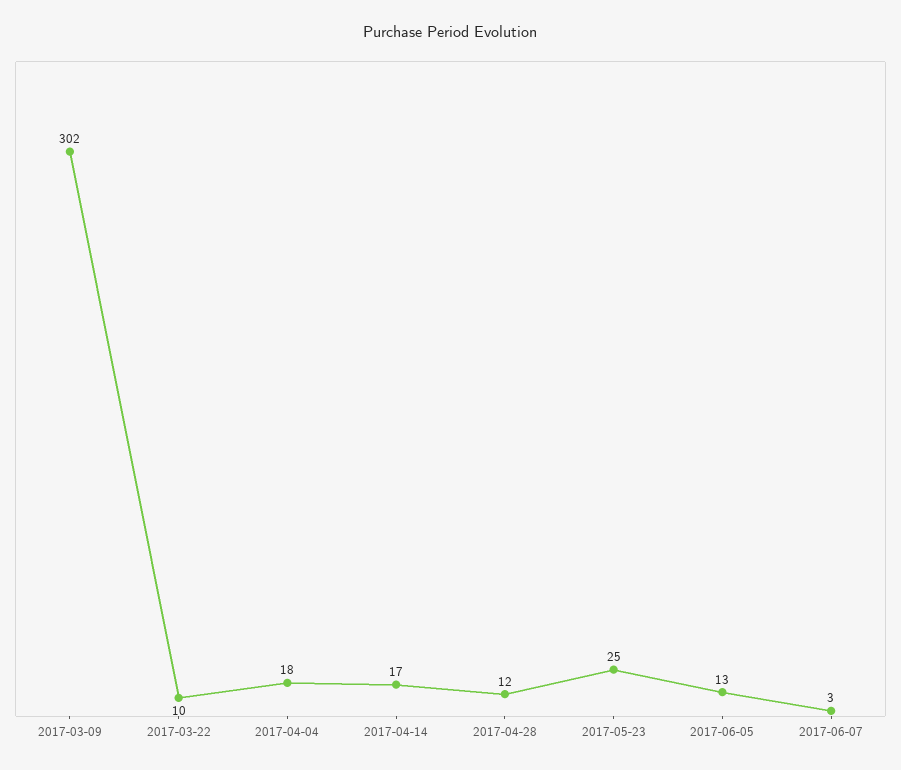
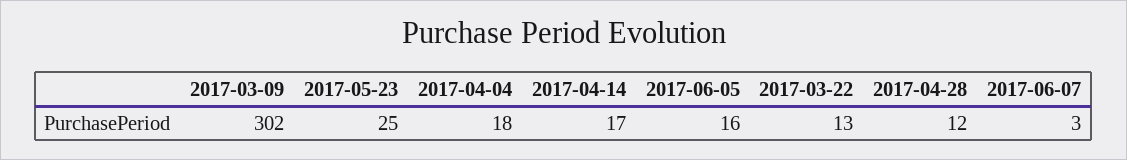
  {
    "2017-03-09": 302,
-   "2017-03-22": 10,
+   "2017-03-22": 13,
    "2017-04-04": 18,
    "2017-04-14": 17,
    "2017-04-28": 12,
    "2017-05-23": 25,
-   "2017-06-05": 13,
+   "2017-06-05": 16,
    "2017-06-07": 3
  }

